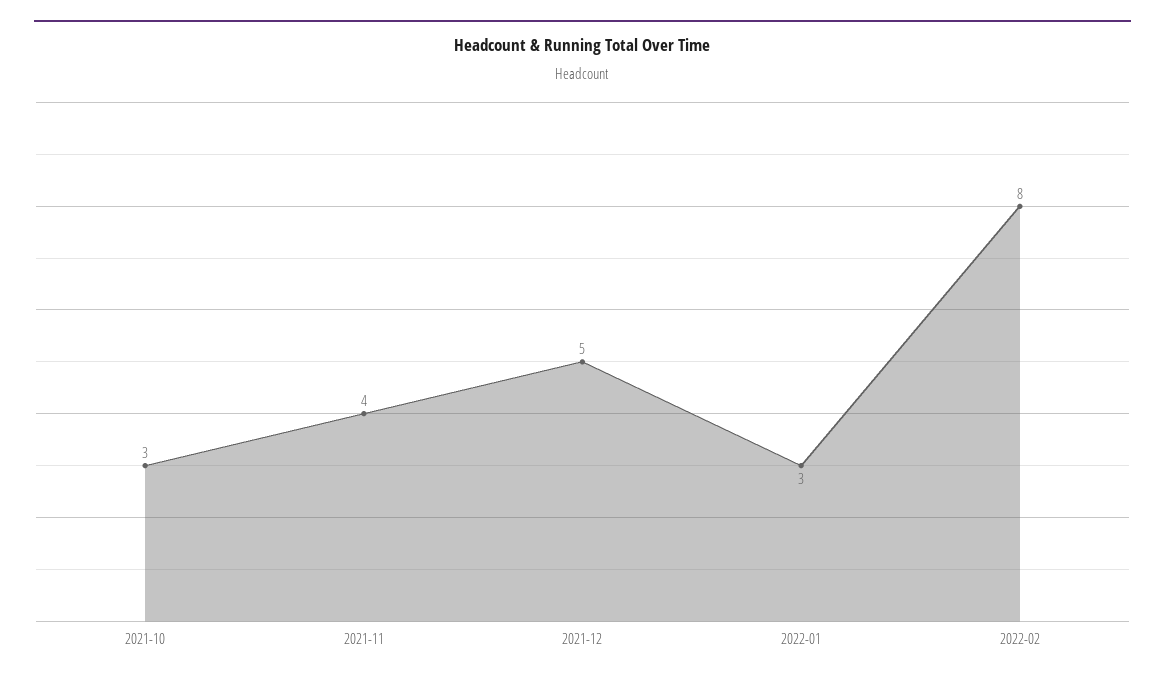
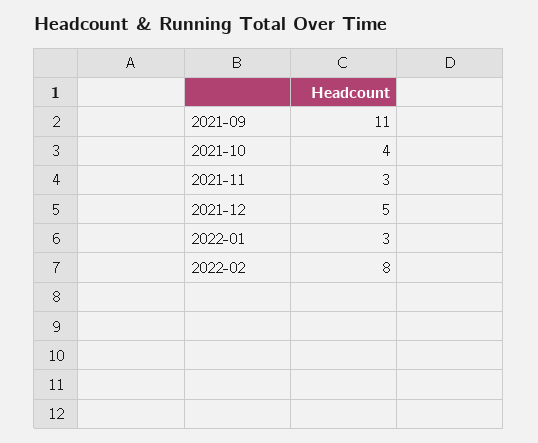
  {
-   "2021-10": 3,
+   "2021-10": 4,
-   "2021-11": 4,
+   "2021-11": 3,
    "2021-12": 5,
    "2022-01": 3,
-   "2022-02": 8
+   "2022-02": 8,
+   "2021-09": 11
  }

